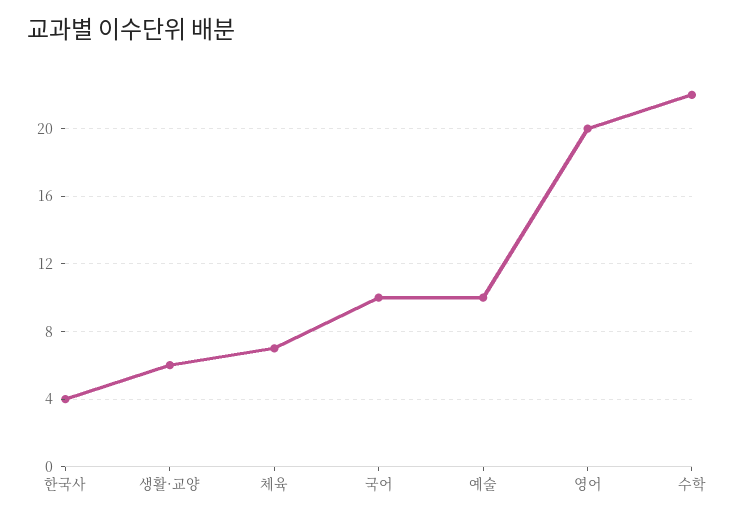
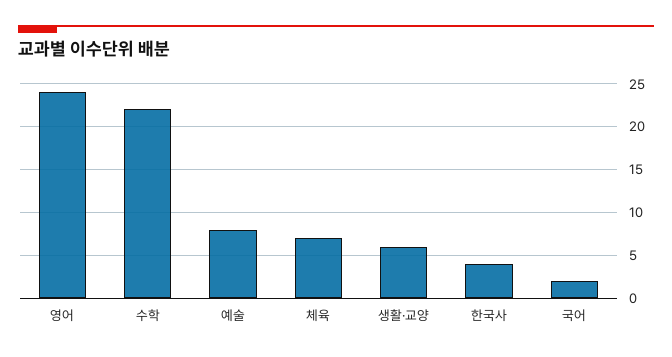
  {
    "한국사": 4,
    "생활·교양": 6,
    "체육": 7,
-   "국어": 10,
+   "국어": 2,
-   "예술": 10,
+   "예술": 8,
-   "영어": 20,
+   "영어": 24,
    "수학": 22
  }

